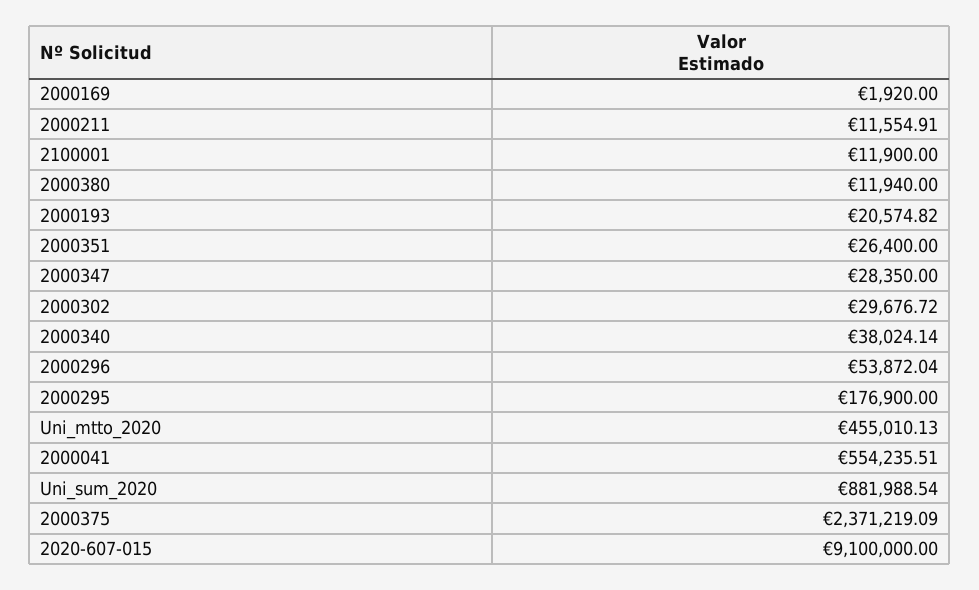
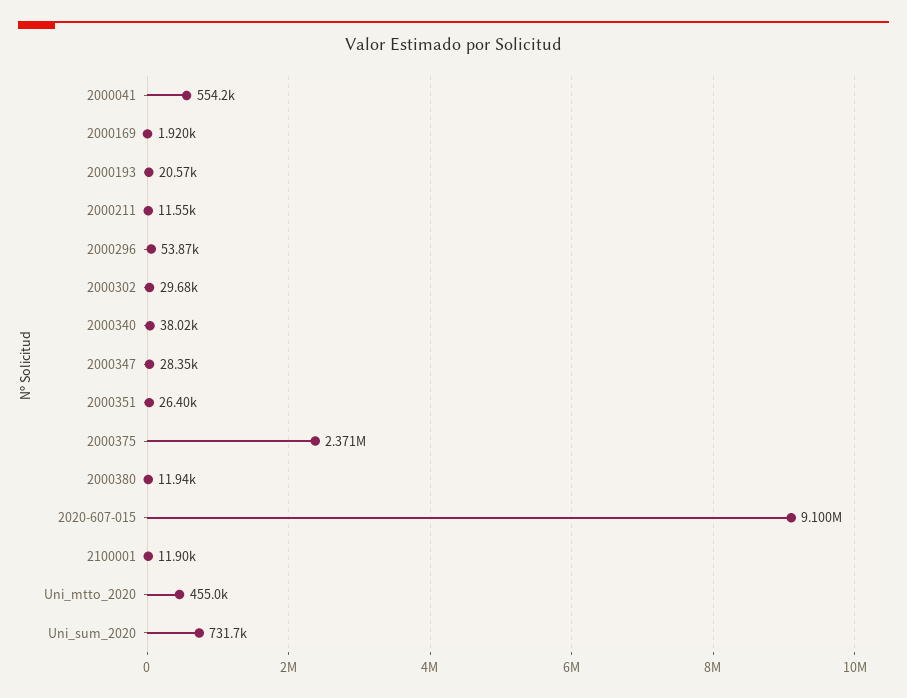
  {
    "2000169": 1920,
    "2000211": 11554.91,
    "2100001": 11900,
    "2000380": 11940,
    "2000193": 20574.82,
    "2000351": 26400,
    "2000347": 28350,
    "2000302": 29676.72,
    "2000340": 38024.14,
    "2000296": 53872.04,
-   "2000295": 176900,
    "Uni_mtto_2020": 455010.13,
    "2000041": 554235.51,
-   "Uni_sum_2020": 881988.54,
+   "Uni_sum_2020": 731700,
    "2000375": 2371219.09,
    "2020-607-015": 9100000
  }

